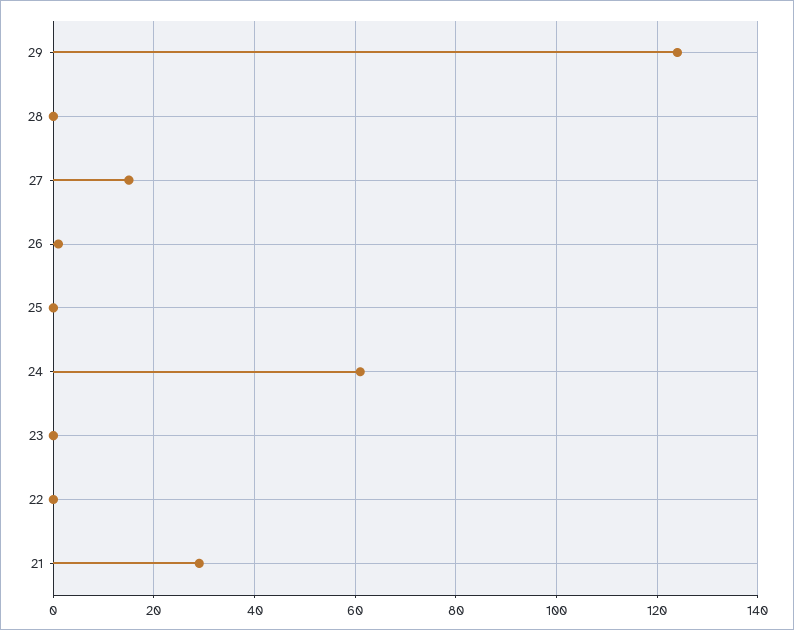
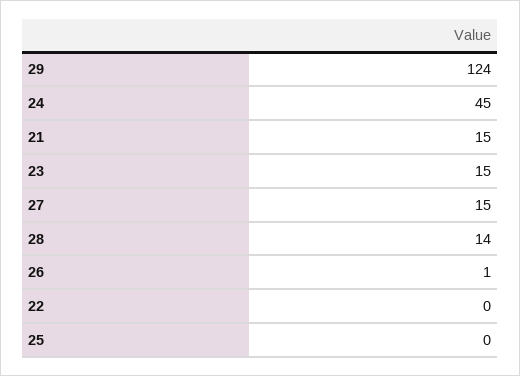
  {
    "29": 124,
-   "28": 0,
+   "28": 14,
    "27": 15,
    "26": 1,
    "25": 0,
-   "24": 60,
+   "24": 45,
-   "23": 0,
+   "23": 15,
    "22": 0,
-   "21": 30
+   "21": 15
  }

